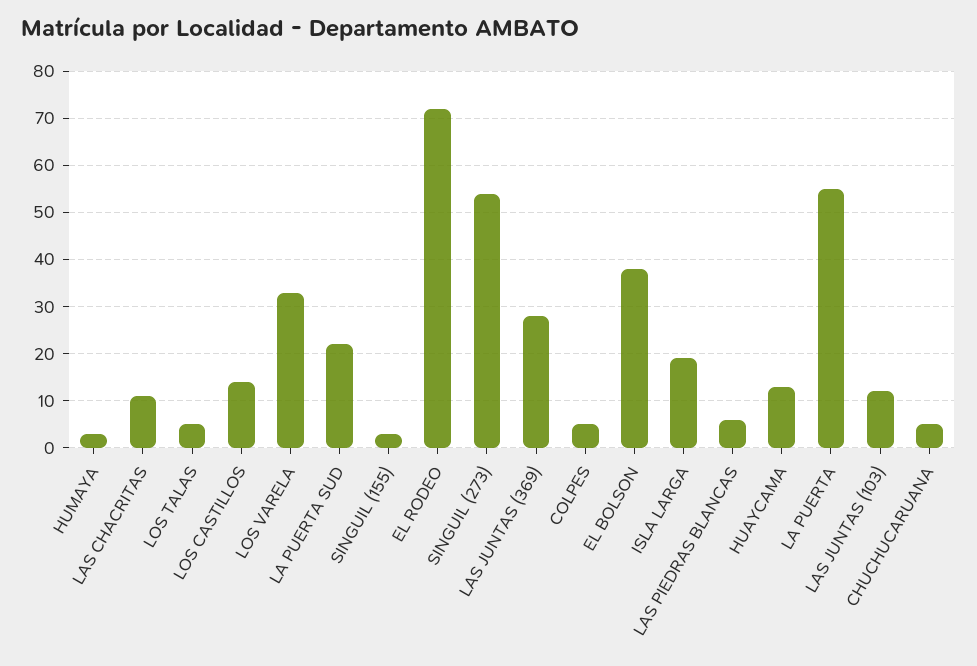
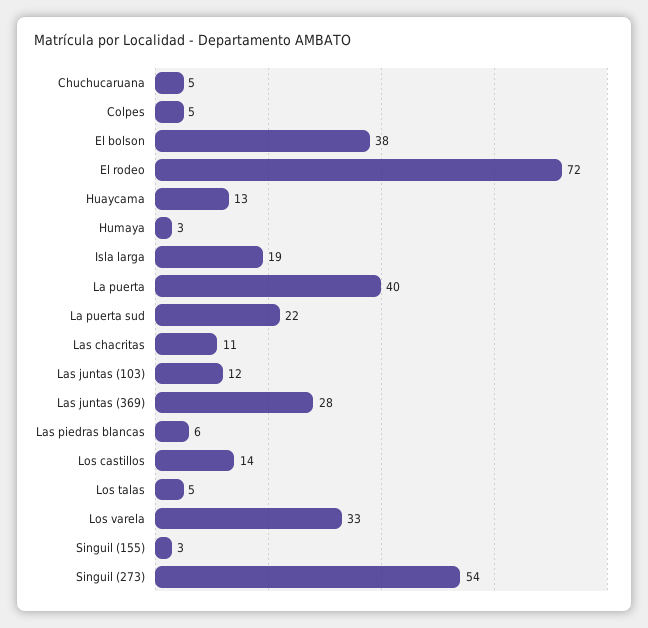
  {
    "HUMAYA": 3,
    "LAS CHACRITAS": 11,
    "LOS TALAS": 5,
    "LOS CASTILLOS": 14,
    "LOS VARELA": 33,
    "LA PUERTA SUD": 22,
    "SINGUIL (155)": 3,
    "EL RODEO": 72,
    "SINGUIL (273)": 54,
    "LAS JUNTAS (369)": 28,
    "COLPES": 5,
    "EL BOLSON": 38,
    "ISLA LARGA": 19,
    "LAS PIEDRAS BLANCAS": 6,
    "HUAYCAMA": 13,
-   "LA PUERTA": 55,
+   "LA PUERTA": 40,
    "LAS JUNTAS (103)": 12,
    "CHUCHUCARUANA": 5
  }

